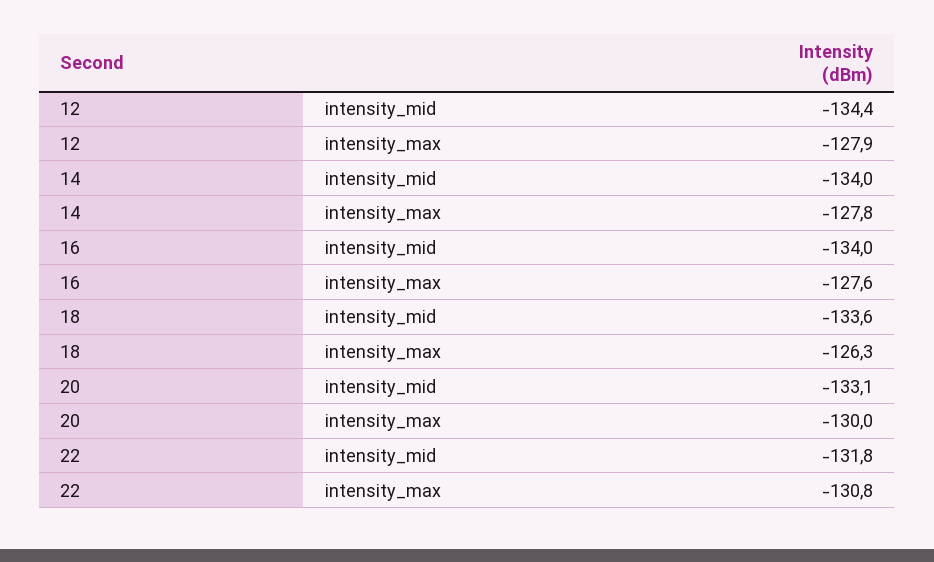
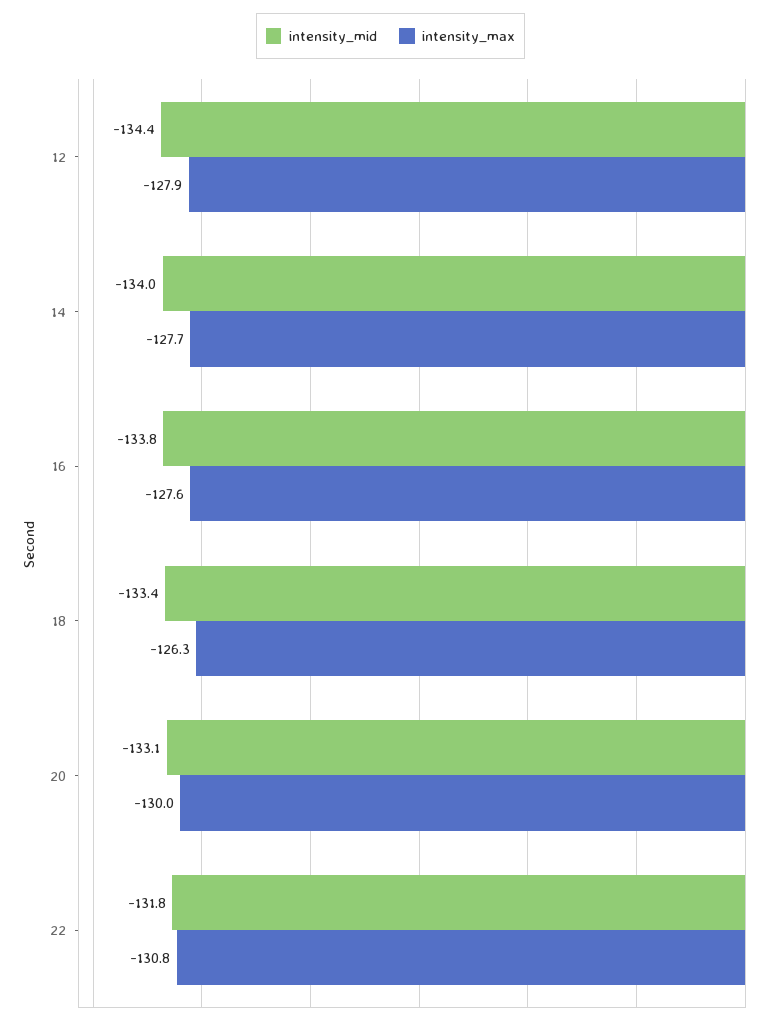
  {
    "intensity_mid": {
      "12": -134.4,
      "14": -134,
-     "16": -134,
+     "16": -133.8,
-     "18": -133.6,
+     "18": -133.4,
      "20": -133.1,
      "22": -131.8
    },
    "intensity_max": {
      "12": -127.9,
-     "14": -127.8,
+     "14": -127.7,
      "16": -127.6,
      "18": -126.3,
      "20": -130,
      "22": -130.8
    }
  }

